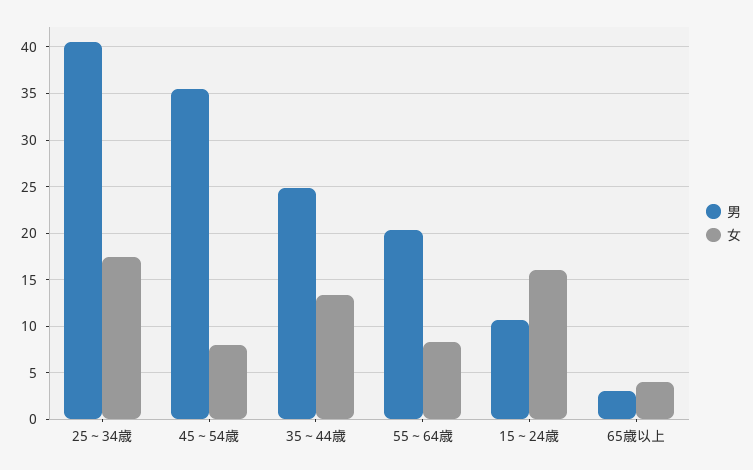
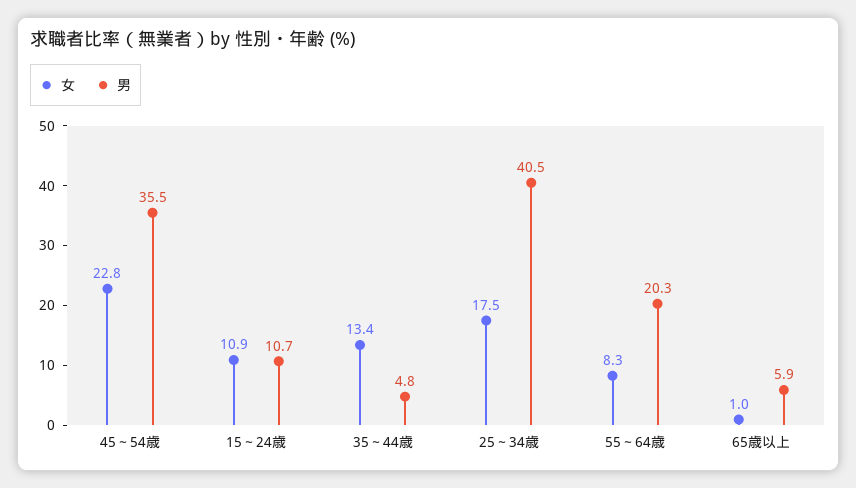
  {
    "男": {
      "25～34歳": 40.5,
      "45～54歳": 35.5,
-     "35～44歳": 25,
+     "35～44歳": 4.8,
      "55～64歳": 20.3,
      "15～24歳": 10.7,
-     "65歳以上": 3
+     "65歳以上": 5.9
    },
    "女": {
      "25～34歳": 17.5,
-     "45～54歳": 8,
+     "45～54歳": 22.8,
      "35～44歳": 13.4,
      "55～64歳": 8.3,
-     "15～24歳": 16,
+     "15～24歳": 10.9,
-     "65歳以上": 4
+     "65歳以上": 1
    }
  }

